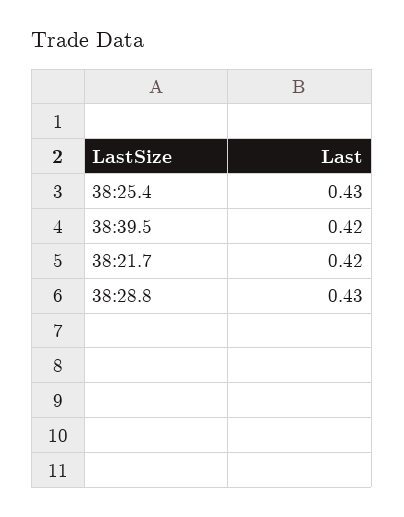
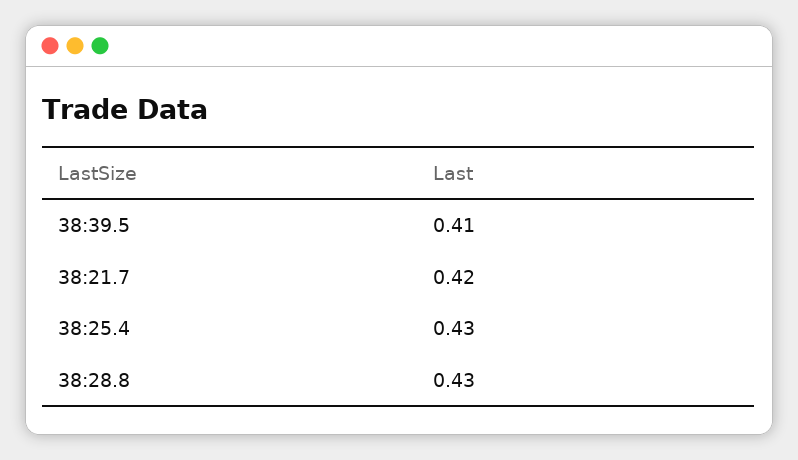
  {
    "38:25.4": 0.43,
-   "38:39.5": 0.42,
+   "38:39.5": 0.41,
    "38:21.7": 0.42,
    "38:28.8": 0.43
  }

